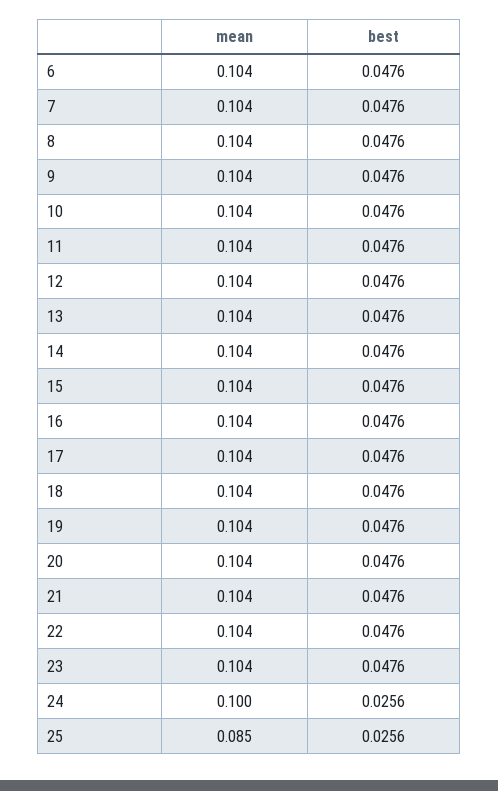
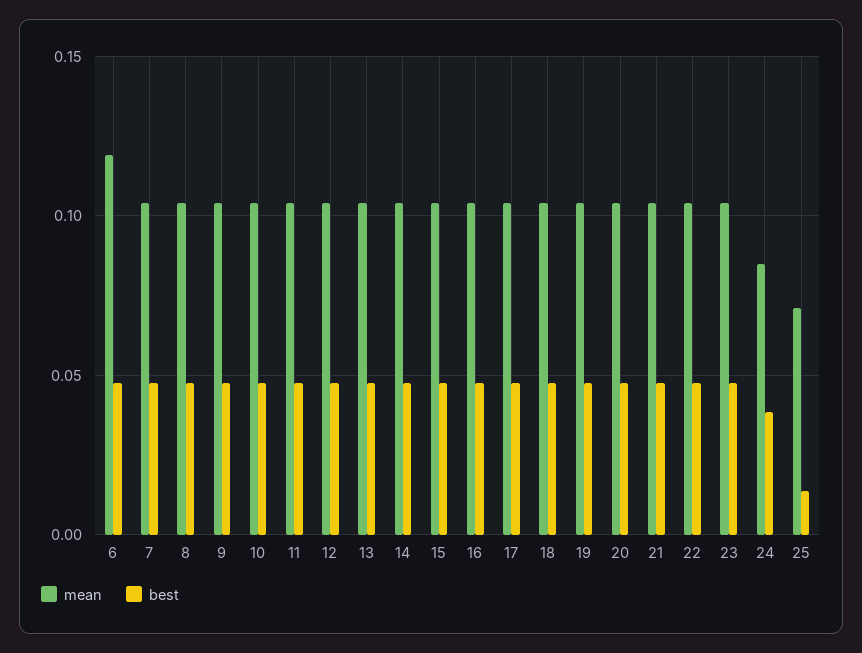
  {
    "mean": {
-     "6": 0.104,
+     "6": 0.12,
      "7": 0.104,
      "8": 0.104,
      "9": 0.104,
      "10": 0.104,
      "11": 0.104,
      "12": 0.104,
      "13": 0.104,
      "14": 0.104,
      "15": 0.104,
      "16": 0.104,
      "17": 0.104,
      "18": 0.104,
      "19": 0.104,
      "20": 0.104,
      "21": 0.104,
      "22": 0.104,
      "23": 0.104,
-     "24": 0.1,
+     "24": 0.085,
-     "25": 0.085
+     "25": 0.07
    },
    "best": {
      "6": 0.0476,
      "7": 0.0476,
      "8": 0.0476,
      "9": 0.0476,
      "10": 0.0476,
      "11": 0.0476,
      "12": 0.0476,
      "13": 0.0476,
      "14": 0.0476,
      "15": 0.0476,
      "16": 0.0476,
      "17": 0.0476,
      "18": 0.0476,
      "19": 0.0476,
      "20": 0.0476,
      "21": 0.0476,
      "22": 0.0476,
      "23": 0.0476,
-     "24": 0.0256,
+     "24": 0.04,
-     "25": 0.0256
+     "25": 0.015
    }
  }

